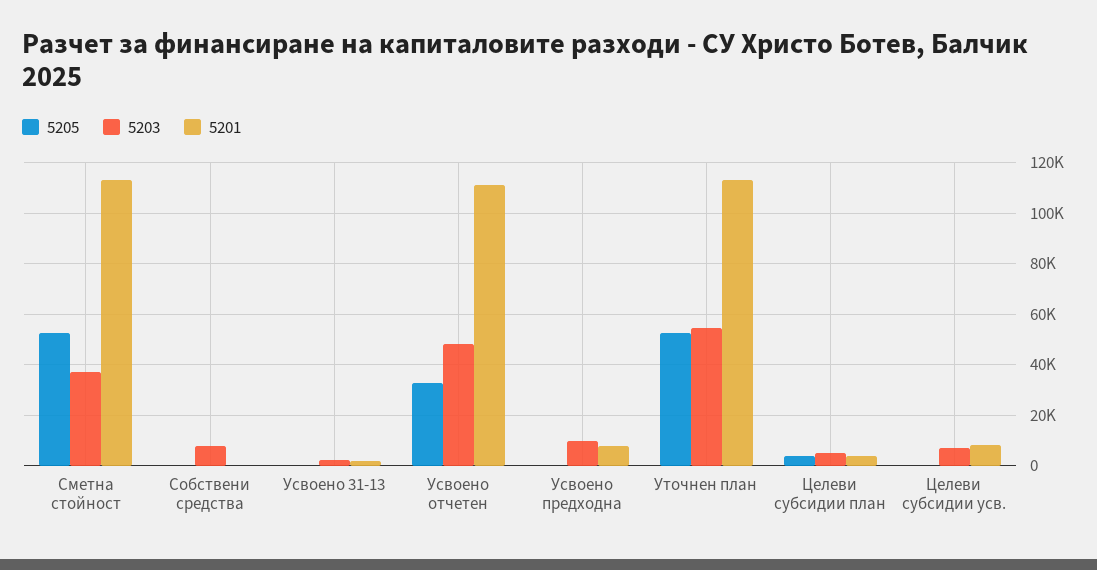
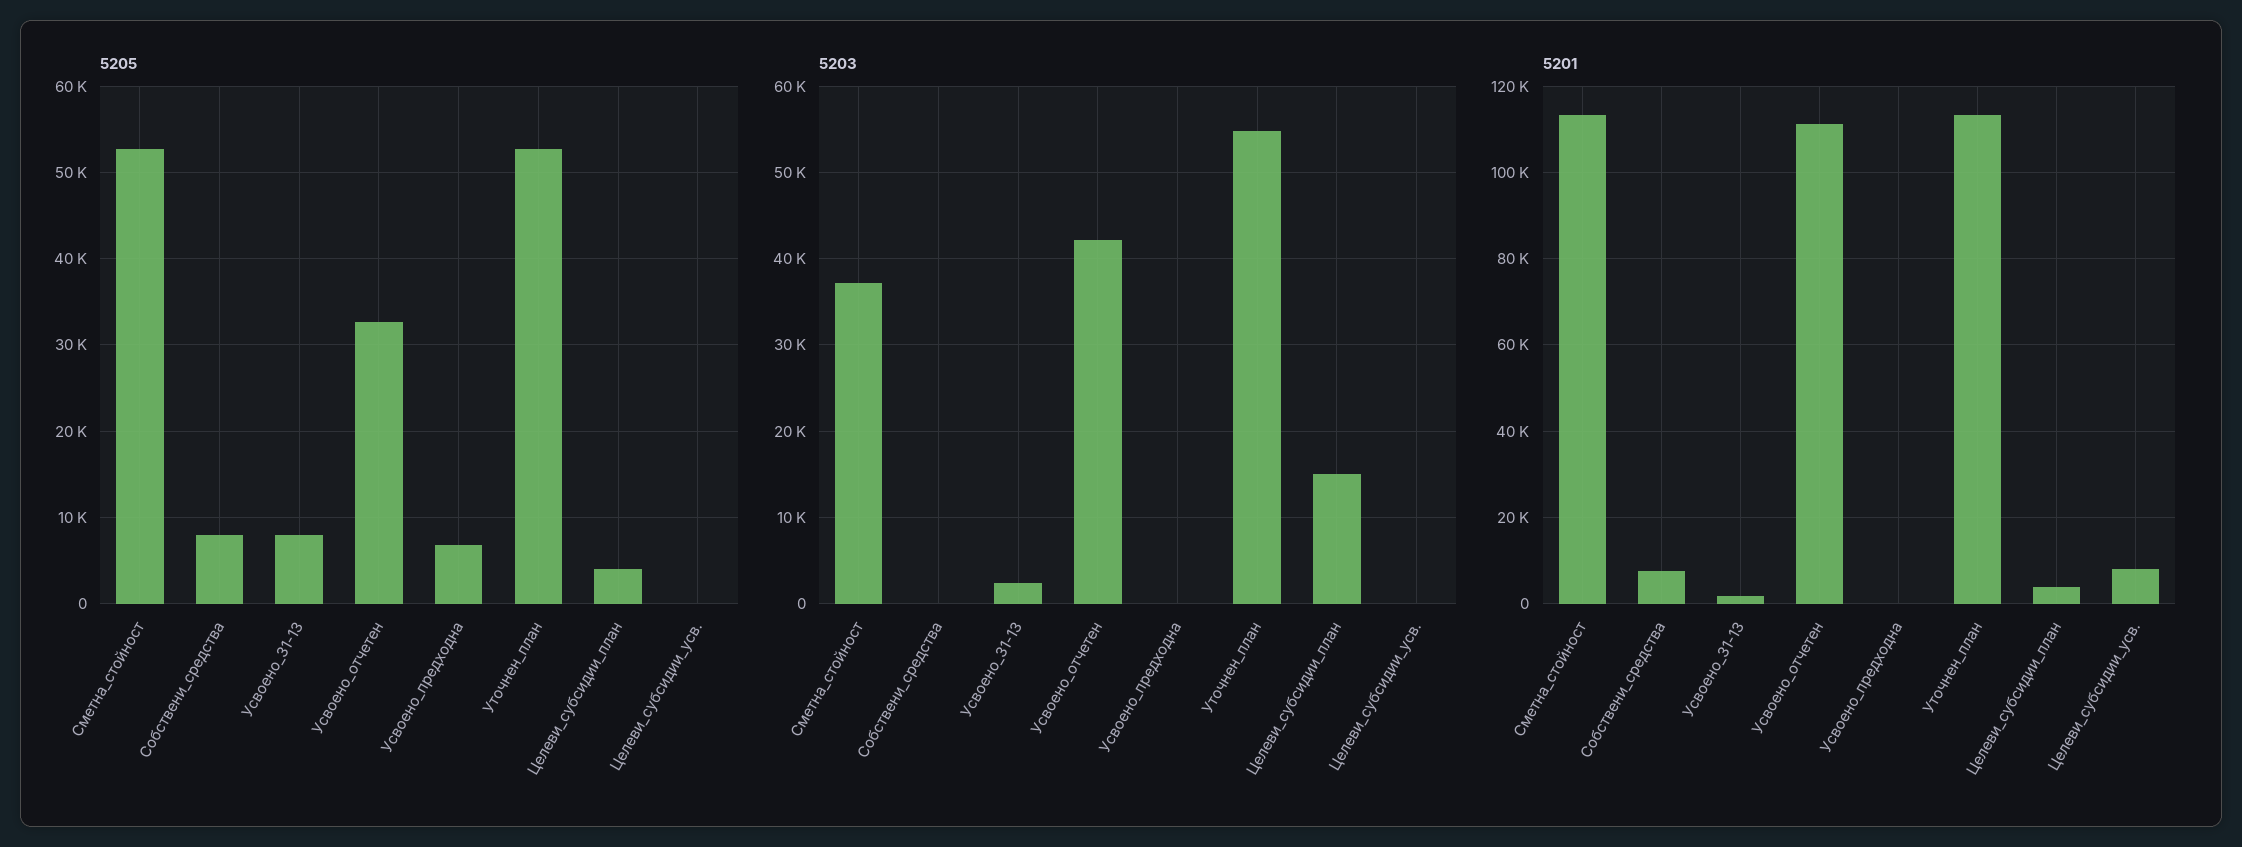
  {
    "5205": {
      "Сметна стойност": 53000,
-     "Собствени средства": 0,
+     "Собствени средства": 8000,
-     "Усвоено 31-13": 0,
+     "Усвоено 31-13": 8000,
      "Усвоено отчетен": 33000,
-     "Усвоено предходна": 0,
+     "Усвоено предходна": 7000,
      "Уточнен план": 53000,
      "Целеви субсидии план": 4000,
      "Целеви субсидии усв.": 0
    },
    "5203": {
      "Сметна стойност": 37000,
-     "Собствени средства": 7500,
+     "Собствени средства": 0,
      "Усвоено 31-13": 2000,
-     "Усвоено отчетен": 47500,
+     "Усвоено отчетен": 42000,
-     "Усвоено предходна": 10000,
+     "Усвоено предходна": 0,
      "Уточнен план": 55000,
-     "Целеви субсидии план": 5000,
+     "Целеви субсидии план": 15000,
-     "Целеви субсидии усв.": 7500
+     "Целеви субсидии усв.": 0
    },
    "5201": {
      "Сметна стойност": 114000,
-     "Собствени средства": 0,
+     "Собствени средства": 8000,
      "Усвоено 31-13": 2000,
      "Усвоено отчетен": 112000,
-     "Усвоено предходна": 7500,
+     "Усвоено предходна": 0,
      "Уточнен план": 114000,
      "Целеви субсидии план": 4000,
      "Целеви субсидии усв.": 8000
    }
  }

